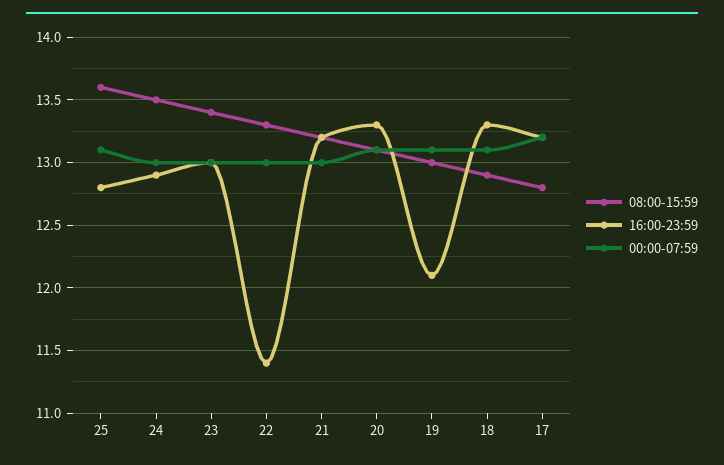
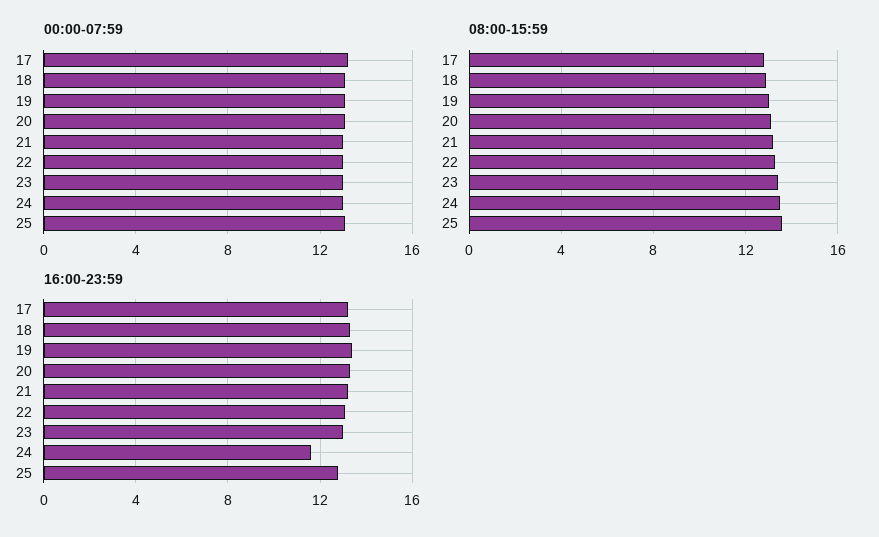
  {
    "08:00-15:59": {
      "25": 13.6,
      "24": 13.5,
      "23": 13.4,
      "22": 13.3,
      "21": 13.2,
      "20": 13.1,
      "19": 13,
      "18": 12.9,
      "17": 12.8
    },
    "16:00-23:59": {
      "25": 12.8,
-     "24": 12.9,
+     "24": 11.5,
      "23": 13,
-     "22": 11.4,
+     "22": 13,
      "21": 13.2,
      "20": 13.3,
-     "19": 12.1,
+     "19": 13.5,
      "18": 13.3,
      "17": 13.2
    },
    "00:00-07:59": {
      "25": 13.1,
      "24": 13,
      "23": 13,
      "22": 13,
      "21": 13,
      "20": 13.1,
      "19": 13.1,
      "18": 13.1,
      "17": 13.2
    }
  }

